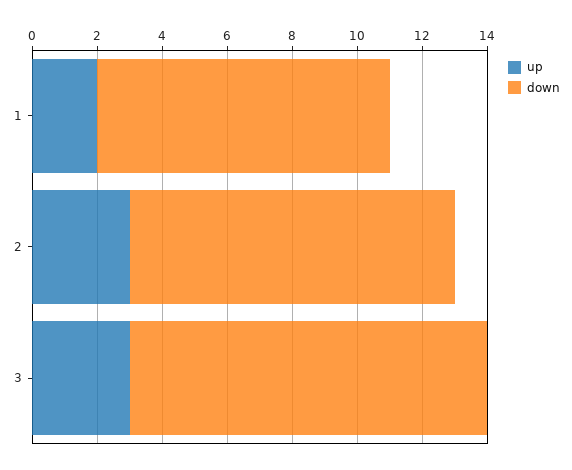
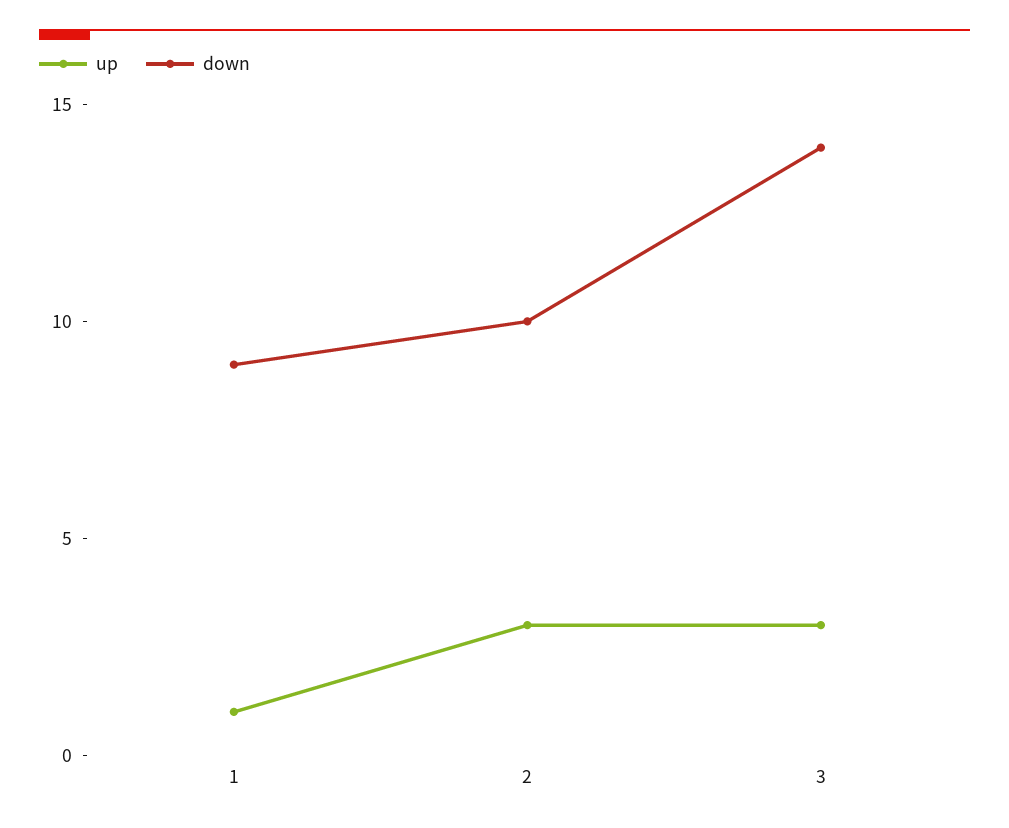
  {
    "up": {
-     "1": 2,
+     "1": 1,
      "2": 3,
      "3": 3
    },
    "down": {
      "1": 9,
      "2": 10,
-     "3": 11
+     "3": 14
    }
  }

